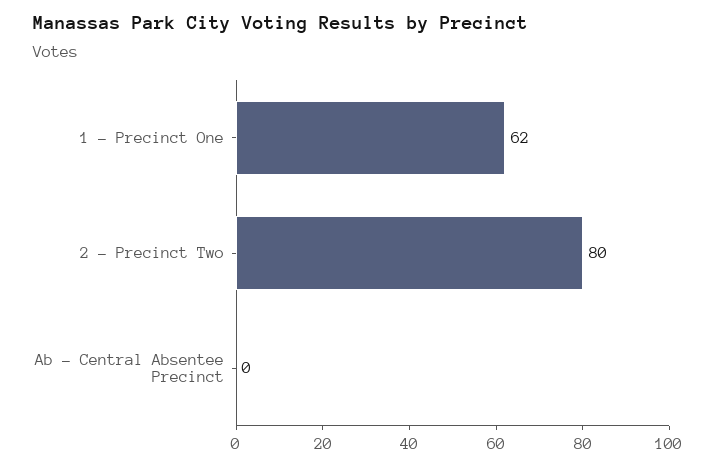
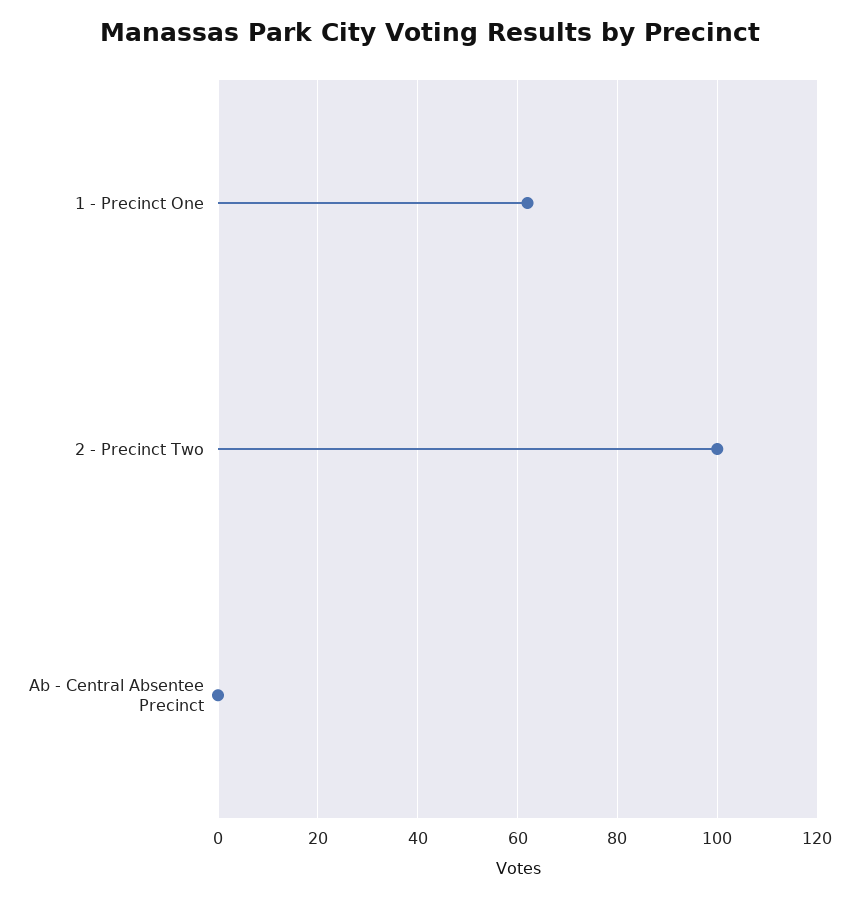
  {
    "1 - Precinct One": 62,
-   "2 - Precinct Two": 80,
+   "2 - Precinct Two": 100,
    "Ab - Central Absentee Precinct": 0
  }

